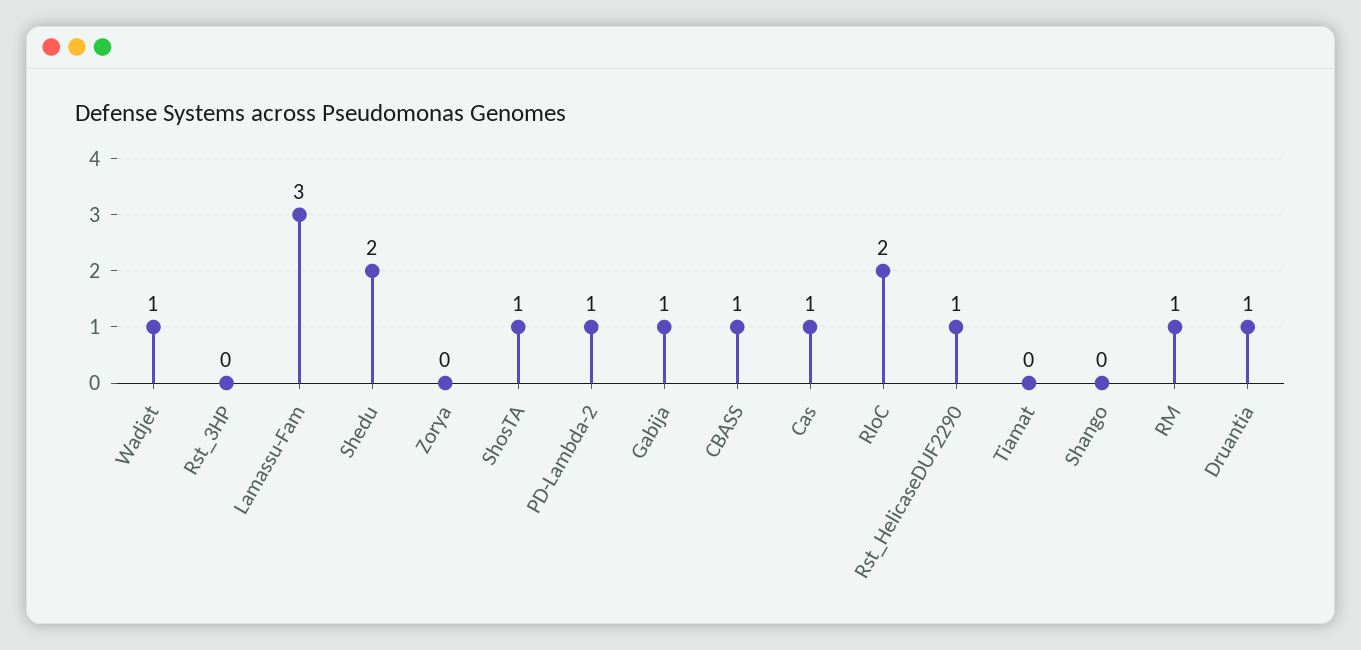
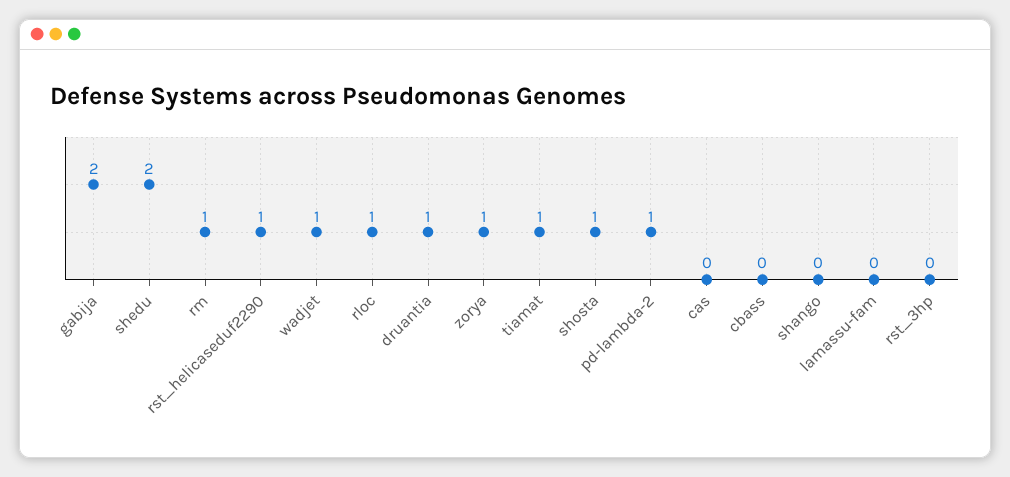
  {
    "Wadjet": 1,
    "Rst_3HP": 0,
-   "Lamassu-Fam": 3,
+   "Lamassu-Fam": 0,
    "Shedu": 2,
-   "Zorya": 0,
+   "Zorya": 1,
    "ShosTA": 1,
    "PD-Lambda-2": 1,
-   "Gabija": 1,
+   "Gabija": 2,
-   "CBASS": 1,
+   "CBASS": 0,
-   "Cas": 1,
+   "Cas": 0,
-   "RloC": 2,
+   "RloC": 1,
    "Rst_HelicaseDUF2290": 1,
-   "Tiamat": 0,
+   "Tiamat": 1,
    "Shango": 0,
    "RM": 1,
    "Druantia": 1
  }

